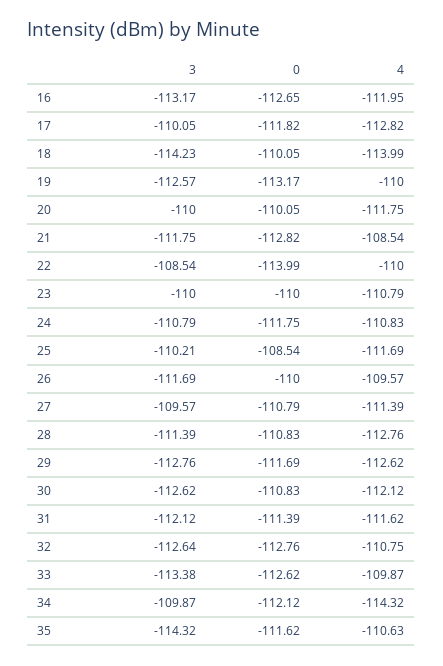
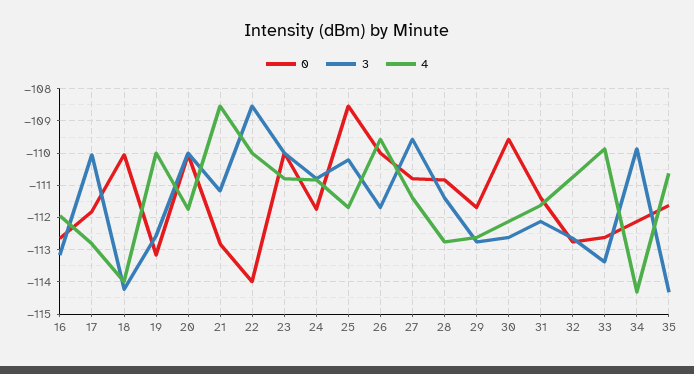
  {
    "3": {
      "16": -113.17,
      "17": -110.05,
      "18": -114.23,
      "19": -112.57,
      "20": -110,
-     "21": -111.75,
+     "21": -111.2,
      "22": -108.54,
      "23": -110,
      "24": -110.79,
      "25": -110.21,
      "26": -111.69,
      "27": -109.57,
      "28": -111.39,
      "29": -112.76,
      "30": -112.62,
      "31": -112.12,
      "32": -112.64,
      "33": -113.38,
      "34": -109.87,
      "35": -114.32
    },
    "0": {
      "16": -112.65,
      "17": -111.82,
      "18": -110.05,
      "19": -113.17,
      "20": -110.05,
      "21": -112.82,
      "22": -113.99,
      "23": -110,
      "24": -111.75,
      "25": -108.54,
      "26": -110,
      "27": -110.79,
      "28": -110.83,
      "29": -111.69,
-     "30": -110.83,
+     "30": -109.6,
      "31": -111.39,
      "32": -112.76,
      "33": -112.62,
      "34": -112.12,
      "35": -111.62
    },
    "4": {
      "16": -111.95,
      "17": -112.82,
      "18": -113.99,
      "19": -110,
      "20": -111.75,
      "21": -108.54,
      "22": -110,
      "23": -110.79,
      "24": -110.83,
      "25": -111.69,
      "26": -109.57,
      "27": -111.39,
      "28": -112.76,
      "29": -112.62,
      "30": -112.12,
      "31": -111.62,
      "32": -110.75,
      "33": -109.87,
      "34": -114.32,
      "35": -110.63
    }
  }

